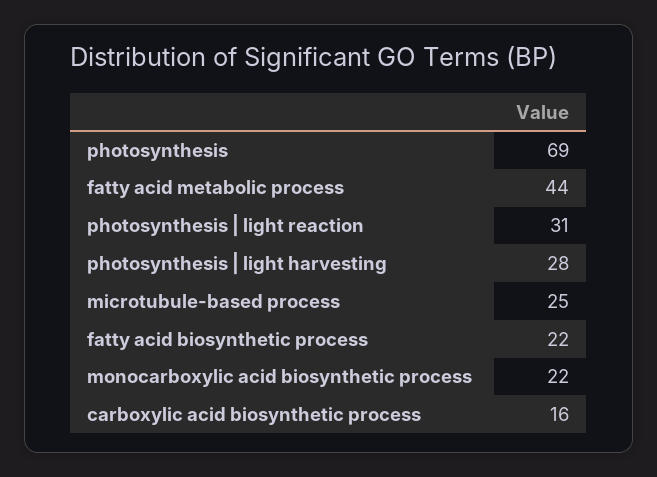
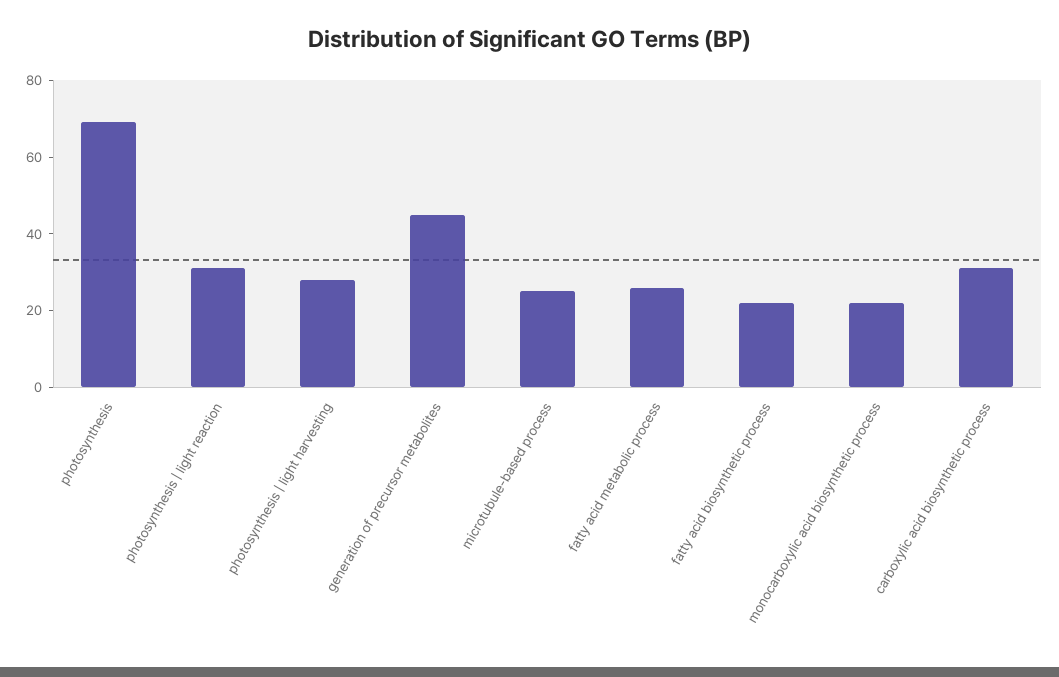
  {
    "photosynthesis": 69,
-   "fatty acid metabolic process": 44,
+   "fatty acid metabolic process": 25,
    "photosynthesis | light reaction": 31,
    "photosynthesis | light harvesting": 28,
    "microtubule-based process": 25,
    "fatty acid biosynthetic process": 22,
    "monocarboxylic acid biosynthetic process": 22,
-   "carboxylic acid biosynthetic process": 16
+   "carboxylic acid biosynthetic process": 30,
+   "generation of precursor metabolites": 45
  }

